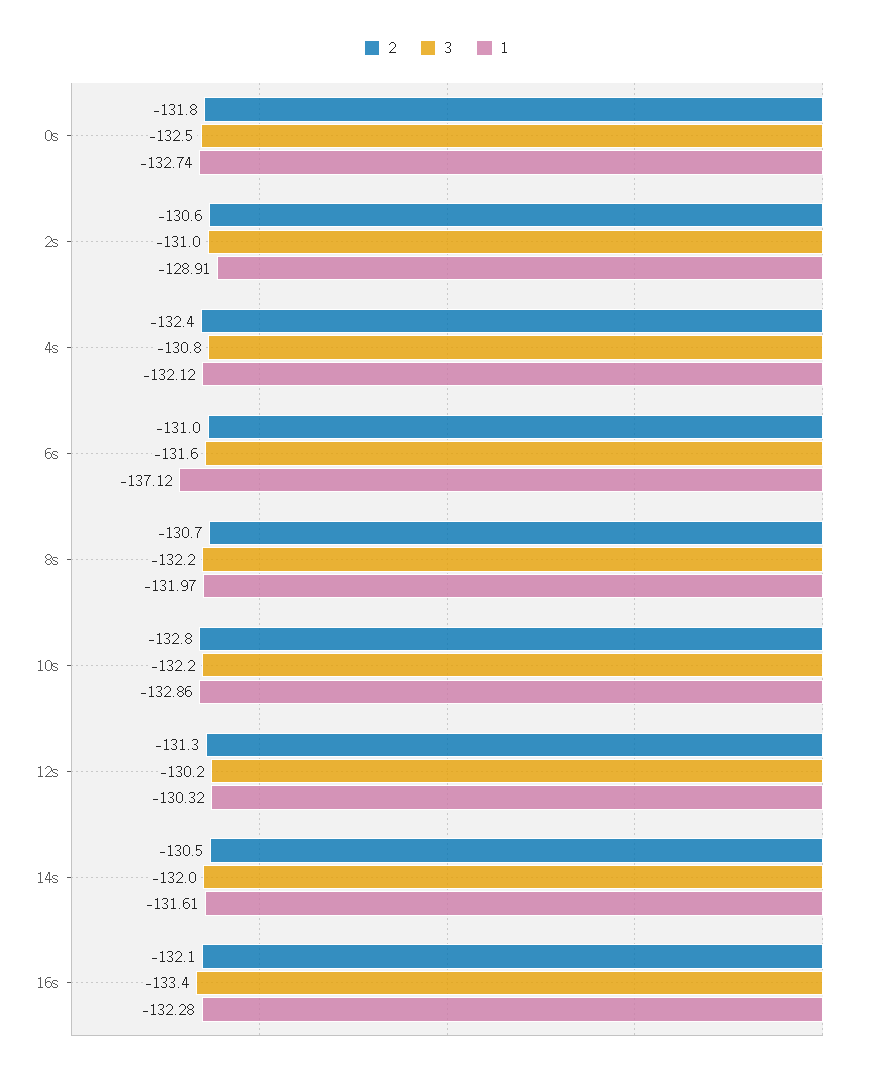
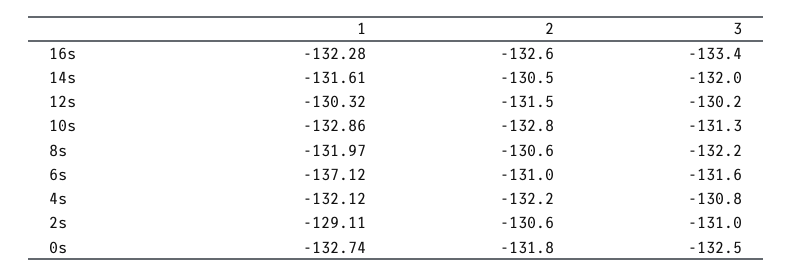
  {
    "2": {
      "0s": -131.8,
      "2s": -130.6,
-     "4s": -132.4,
+     "4s": -132.2,
      "6s": -131,
-     "8s": -130.7,
+     "8s": -130.6,
      "10s": -132.8,
-     "12s": -131.3,
+     "12s": -131.5,
      "14s": -130.5,
-     "16s": -132.1
+     "16s": -132.6
    },
    "3": {
      "0s": -132.5,
      "2s": -131,
      "4s": -130.8,
      "6s": -131.6,
      "8s": -132.2,
-     "10s": -132.2,
+     "10s": -131.3,
      "12s": -130.2,
      "14s": -132,
      "16s": -133.4
    },
    "1": {
      "0s": -132.74,
-     "2s": -128.91,
+     "2s": -129.11,
      "4s": -132.12,
      "6s": -137.12,
      "8s": -131.97,
      "10s": -132.86,
      "12s": -130.32,
      "14s": -131.61,
      "16s": -132.28
    }
  }

